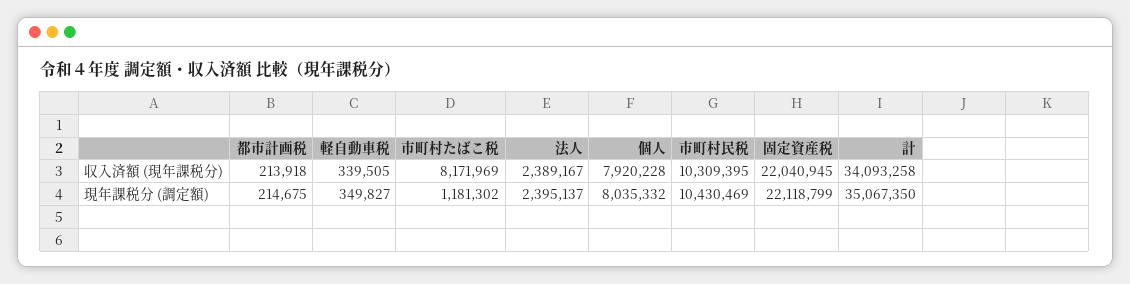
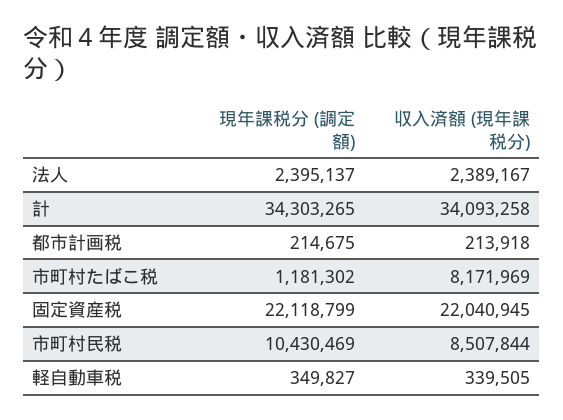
  {
    "都市計画税": {
      "収入済額 (現年課税分)": 213918,
      "現年課税分 (調定額)": 214675
    },
    "軽自動車税": {
      "収入済額 (現年課税分)": 339505,
      "現年課税分 (調定額)": 349827
    },
    "市町村たばこ税": {
      "収入済額 (現年課税分)": 8171969,
      "現年課税分 (調定額)": 1181302
    },
    "法人": {
      "収入済額 (現年課税分)": 2389167,
      "現年課税分 (調定額)": 2395137
    },
-   "個人": {
-     "収入済額 (現年課税分)": 7920228,
-     "現年課税分 (調定額)": 8035332
-   },
    "市町村民税": {
-     "収入済額 (現年課税分)": 10309395,
+     "収入済額 (現年課税分)": 8507844,
      "現年課税分 (調定額)": 10430469
    },
    "固定資産税": {
      "収入済額 (現年課税分)": 22040945,
      "現年課税分 (調定額)": 22118799
    },
    "計": {
      "収入済額 (現年課税分)": 34093258,
-     "現年課税分 (調定額)": 35067350
+     "現年課税分 (調定額)": 34303265
    }
  }

